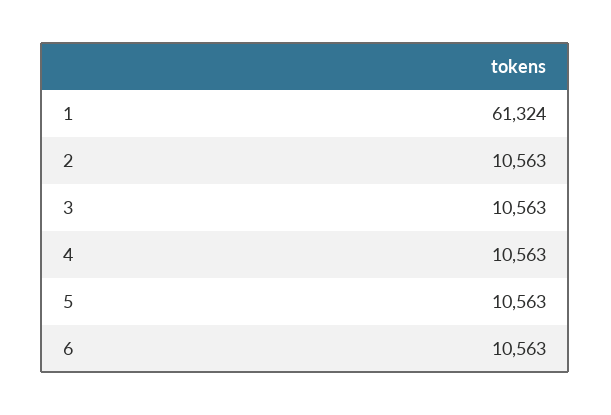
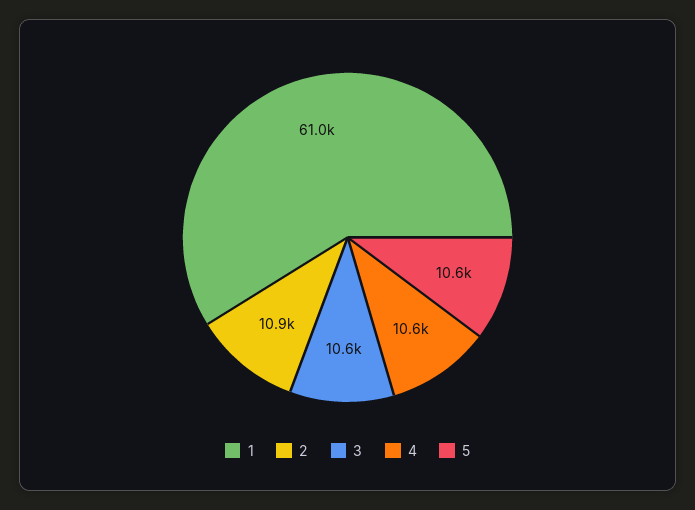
  {
-   "1": 61324,
+   "1": 61000,
-   "2": 10563,
+   "2": 10900,
    "3": 10563,
    "4": 10563,
-   "5": 10563,
+   "5": 10563
-   "6": 10563
  }

